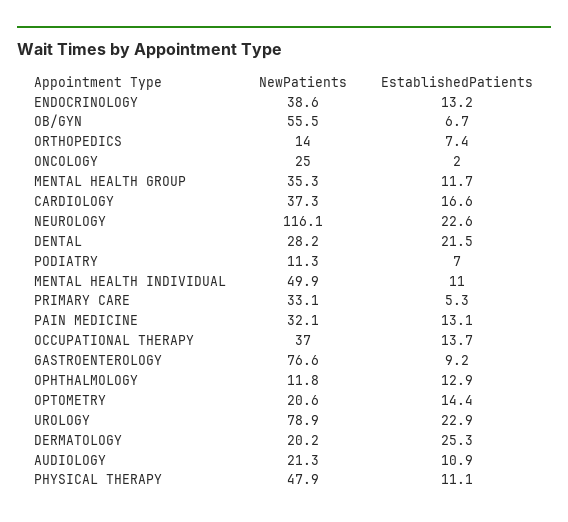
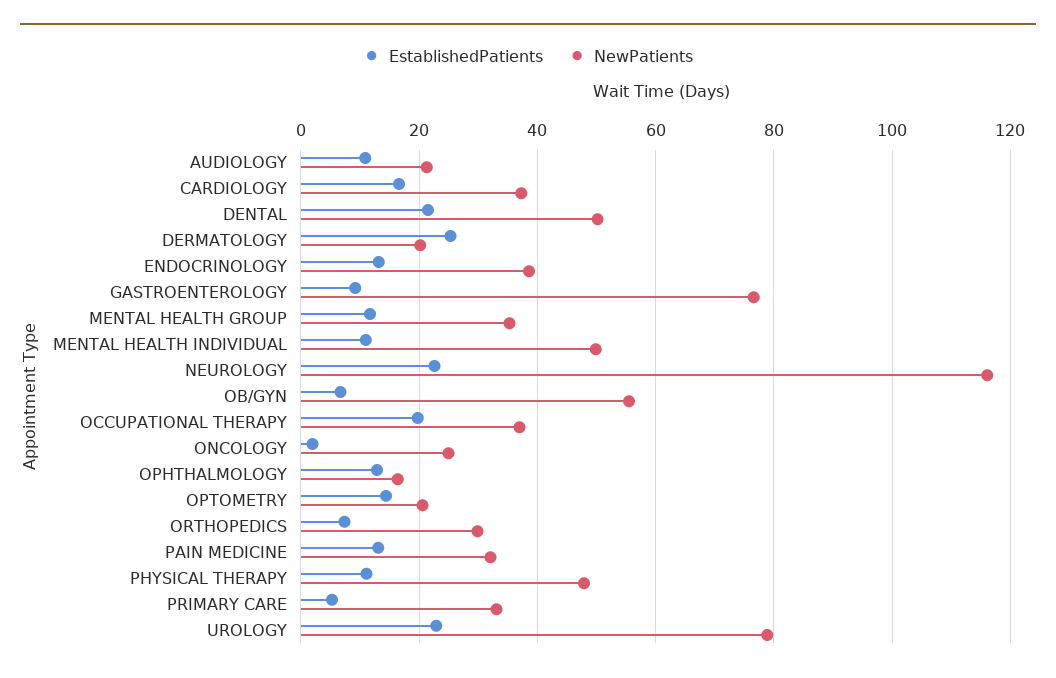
  {
    "NewPatients": {
      "ENDOCRINOLOGY": 38.6,
      "OB/GYN": 55.5,
-     "ORTHOPEDICS": 14,
+     "ORTHOPEDICS": 30,
      "ONCOLOGY": 25,
      "MENTAL HEALTH GROUP": 35.3,
      "CARDIOLOGY": 37.3,
      "NEUROLOGY": 116.1,
-     "DENTAL": 28.2,
+     "DENTAL": 50,
-     "PODIATRY": 11.3,
      "MENTAL HEALTH INDIVIDUAL": 49.9,
      "PRIMARY CARE": 33.1,
      "PAIN MEDICINE": 32.1,
      "OCCUPATIONAL THERAPY": 37,
      "GASTROENTEROLOGY": 76.6,
-     "OPHTHALMOLOGY": 11.8,
+     "OPHTHALMOLOGY": 16,
      "OPTOMETRY": 20.6,
      "UROLOGY": 78.9,
      "DERMATOLOGY": 20.2,
      "AUDIOLOGY": 21.3,
      "PHYSICAL THERAPY": 47.9
    },
    "EstablishedPatients": {
      "ENDOCRINOLOGY": 13.2,
      "OB/GYN": 6.7,
      "ORTHOPEDICS": 7.4,
      "ONCOLOGY": 2,
      "MENTAL HEALTH GROUP": 11.7,
      "CARDIOLOGY": 16.6,
      "NEUROLOGY": 22.6,
      "DENTAL": 21.5,
-     "PODIATRY": 7,
      "MENTAL HEALTH INDIVIDUAL": 11,
      "PRIMARY CARE": 5.3,
      "PAIN MEDICINE": 13.1,
-     "OCCUPATIONAL THERAPY": 13.7,
+     "OCCUPATIONAL THERAPY": 20,
      "GASTROENTEROLOGY": 9.2,
      "OPHTHALMOLOGY": 12.9,
      "OPTOMETRY": 14.4,
      "UROLOGY": 22.9,
      "DERMATOLOGY": 25.3,
      "AUDIOLOGY": 10.9,
      "PHYSICAL THERAPY": 11.1
    }
  }

